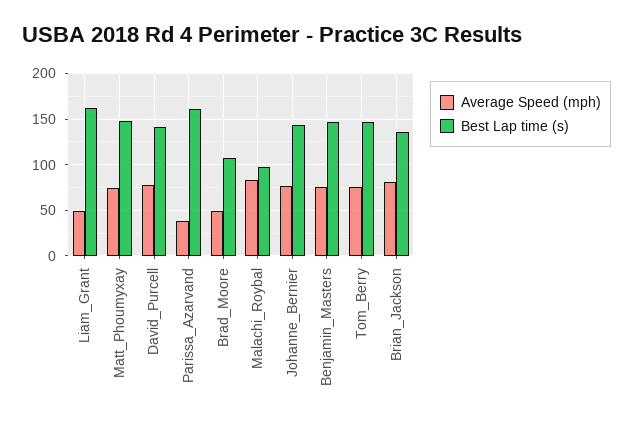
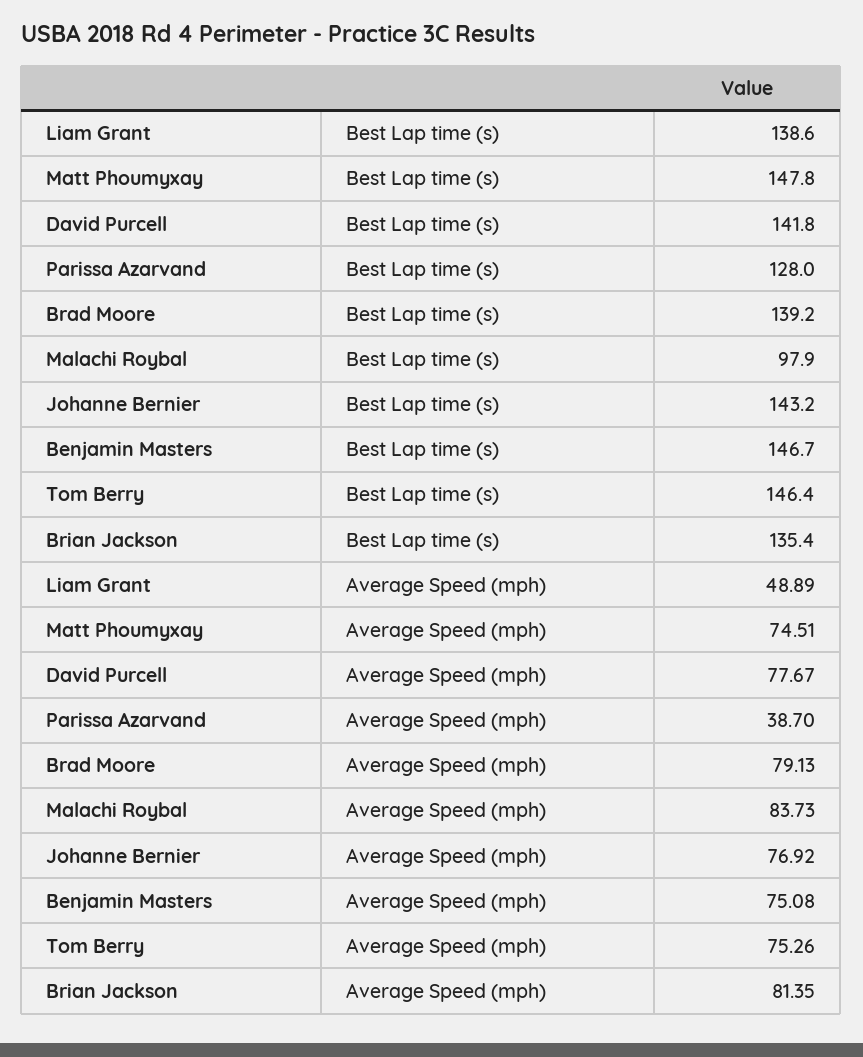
  {
    "Average Speed (mph)": {
      "Liam_Grant": 48.89,
      "Matt_Phoumyxay": 74.51,
      "David_Purcell": 77.67,
      "Parissa_Azarvand": 38.7,
-     "Brad_Moore": 50,
+     "Brad_Moore": 79.13,
      "Malachi_Roybal": 83.73,
      "Johanne_Bernier": 76.92,
      "Benjamin_Masters": 75.08,
      "Tom_Berry": 75.26,
      "Brian_Jackson": 81.35
    },
    "Best Lap time (s)": {
-     "Liam_Grant": 160,
+     "Liam_Grant": 138.6,
      "Matt_Phoumyxay": 147.8,
      "David_Purcell": 141.8,
-     "Parissa_Azarvand": 160,
+     "Parissa_Azarvand": 128,
-     "Brad_Moore": 110,
+     "Brad_Moore": 139.2,
      "Malachi_Roybal": 97.9,
      "Johanne_Bernier": 143.2,
      "Benjamin_Masters": 146.7,
      "Tom_Berry": 146.4,
      "Brian_Jackson": 135.4
    }
  }

